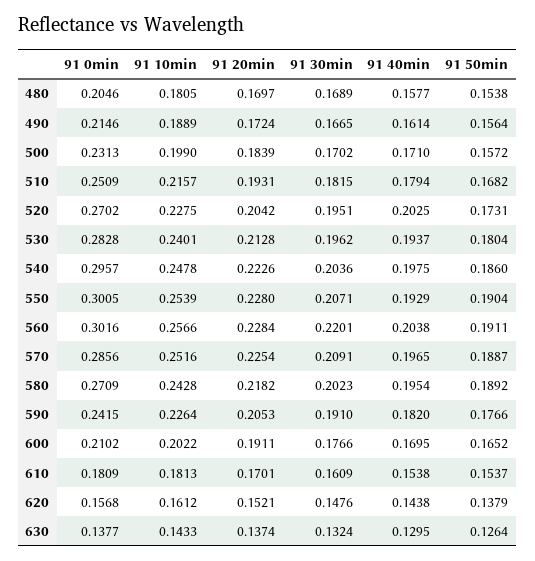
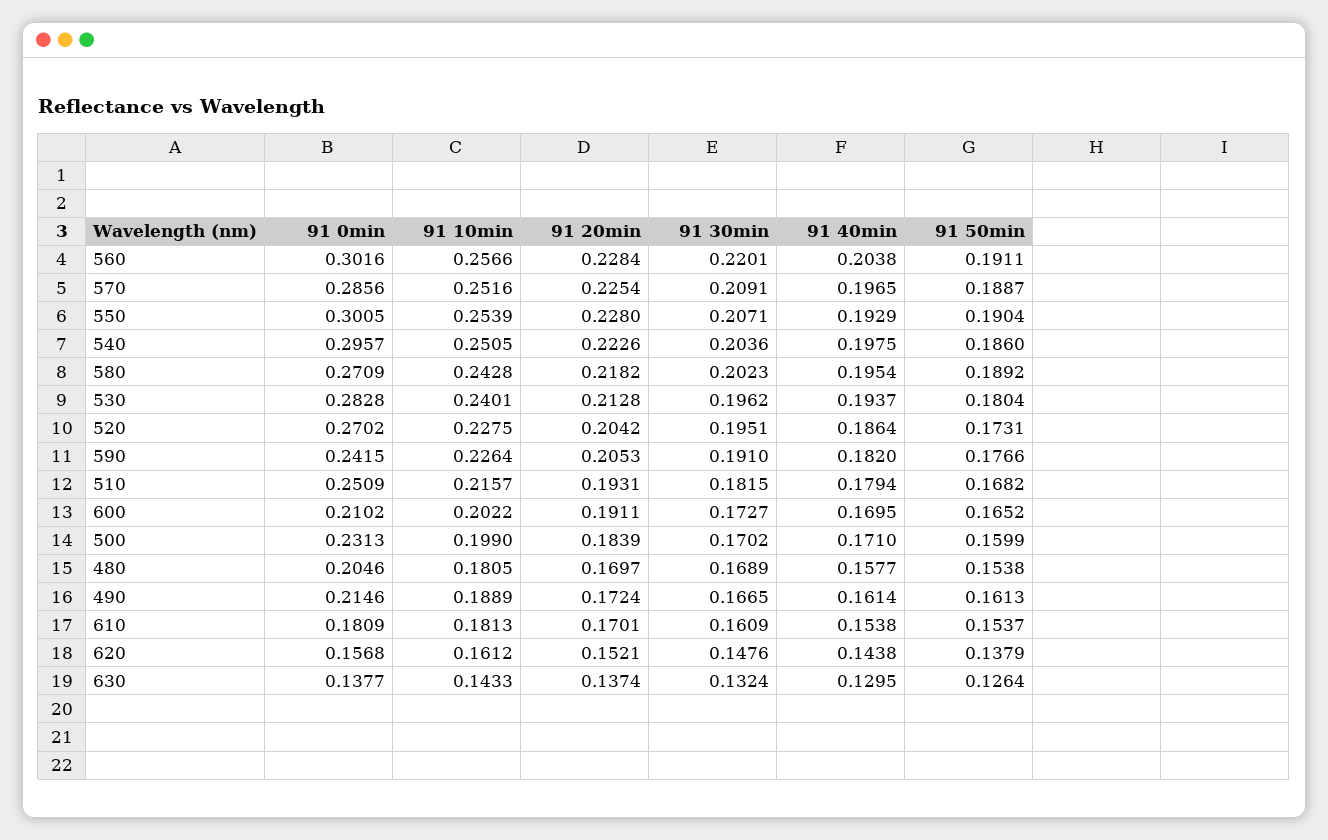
  {
    "91 0min": {
      "480": 0.2046,
      "490": 0.2146,
      "500": 0.2313,
      "510": 0.2509,
      "520": 0.2702,
      "530": 0.2828,
      "540": 0.2957,
      "550": 0.3005,
      "560": 0.3016,
      "570": 0.2856,
      "580": 0.2709,
      "590": 0.2415,
      "600": 0.2102,
      "610": 0.1809,
      "620": 0.1568,
      "630": 0.1377
    },
    "91 10min": {
      "480": 0.1805,
      "490": 0.1889,
      "500": 0.199,
      "510": 0.2157,
      "520": 0.2275,
      "530": 0.2401,
-     "540": 0.2478,
+     "540": 0.2505,
      "550": 0.2539,
      "560": 0.2566,
      "570": 0.2516,
      "580": 0.2428,
      "590": 0.2264,
      "600": 0.2022,
      "610": 0.1813,
      "620": 0.1612,
      "630": 0.1433
    },
    "91 20min": {
      "480": 0.1697,
      "490": 0.1724,
      "500": 0.1839,
      "510": 0.1931,
      "520": 0.2042,
      "530": 0.2128,
      "540": 0.2226,
      "550": 0.228,
      "560": 0.2284,
      "570": 0.2254,
      "580": 0.2182,
      "590": 0.2053,
      "600": 0.1911,
      "610": 0.1701,
      "620": 0.1521,
      "630": 0.1374
    },
    "91 30min": {
      "480": 0.1689,
      "490": 0.1665,
      "500": 0.1702,
      "510": 0.1815,
      "520": 0.1951,
      "530": 0.1962,
      "540": 0.2036,
      "550": 0.2071,
      "560": 0.2201,
      "570": 0.2091,
      "580": 0.2023,
      "590": 0.191,
-     "600": 0.1766,
+     "600": 0.1727,
      "610": 0.1609,
      "620": 0.1476,
      "630": 0.1324
    },
    "91 40min": {
      "480": 0.1577,
      "490": 0.1614,
      "500": 0.171,
      "510": 0.1794,
-     "520": 0.2025,
+     "520": 0.1864,
      "530": 0.1937,
      "540": 0.1975,
      "550": 0.1929,
      "560": 0.2038,
      "570": 0.1965,
      "580": 0.1954,
      "590": 0.182,
      "600": 0.1695,
      "610": 0.1538,
      "620": 0.1438,
      "630": 0.1295
    },
    "91 50min": {
      "480": 0.1538,
-     "490": 0.1564,
+     "490": 0.1613,
-     "500": 0.1572,
+     "500": 0.1599,
      "510": 0.1682,
      "520": 0.1731,
      "530": 0.1804,
      "540": 0.186,
      "550": 0.1904,
      "560": 0.1911,
      "570": 0.1887,
      "580": 0.1892,
      "590": 0.1766,
      "600": 0.1652,
      "610": 0.1537,
      "620": 0.1379,
      "630": 0.1264
    }
  }

